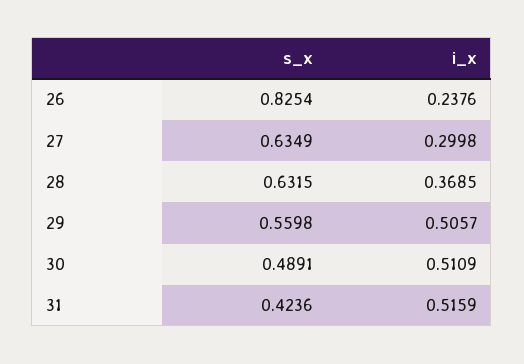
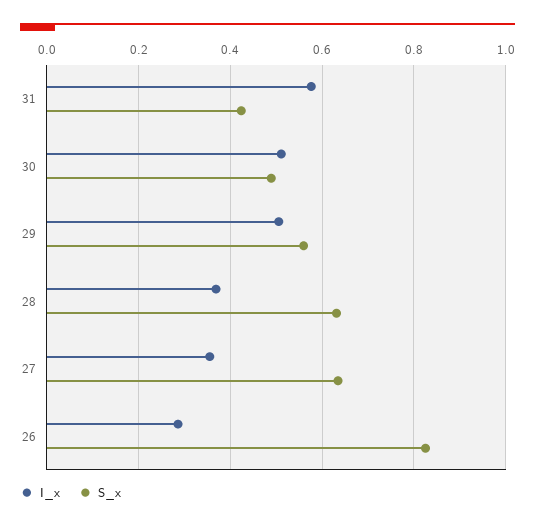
  {
    "s_x": {
      "26": 0.8254,
      "27": 0.6349,
      "28": 0.6315,
      "29": 0.5598,
      "30": 0.4891,
      "31": 0.4236
    },
    "i_x": {
-     "26": 0.2376,
+     "26": 0.28,
-     "27": 0.2998,
+     "27": 0.36,
      "28": 0.3685,
      "29": 0.5057,
      "30": 0.5109,
-     "31": 0.5159
+     "31": 0.58
    }
  }

